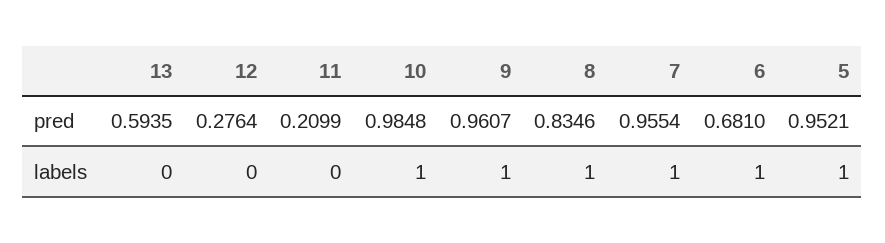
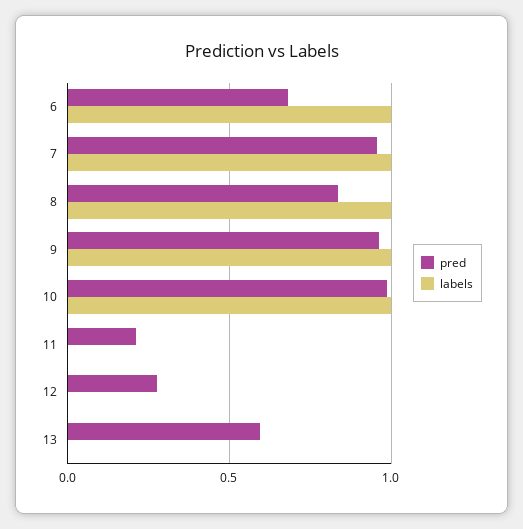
  {
    "pred": {
      "13": 0.5935,
      "12": 0.2764,
      "11": 0.2099,
      "10": 0.9848,
      "9": 0.9607,
      "8": 0.8346,
      "7": 0.9554,
-     "6": 0.681,
+     "6": 0.681
-     "5": 0.9521
    },
    "labels": {
      "13": 0,
      "12": 0,
      "11": 0,
      "10": 1,
      "9": 1,
      "8": 1,
      "7": 1,
-     "6": 1,
+     "6": 1
-     "5": 1
    }
  }

